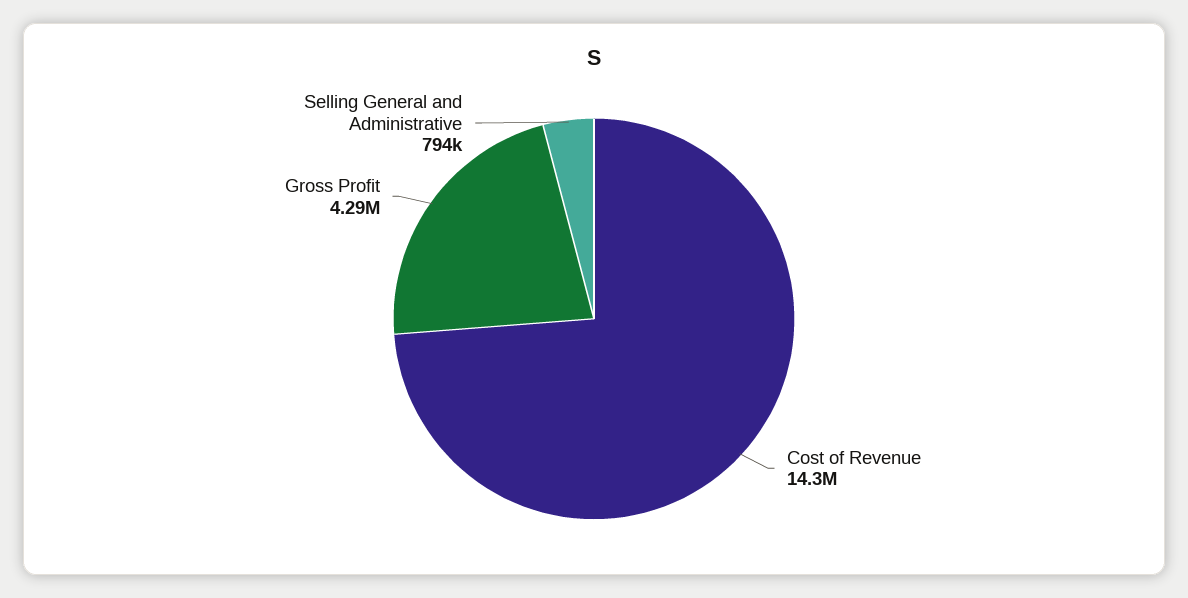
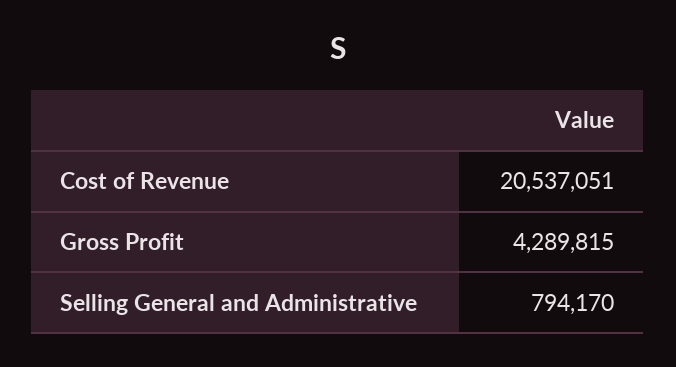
  {
-   "Cost of Revenue": 14300000,
+   "Cost of Revenue": 20537051,
    "Gross Profit": 4289815,
    "Selling General and Administrative": 794170
  }

